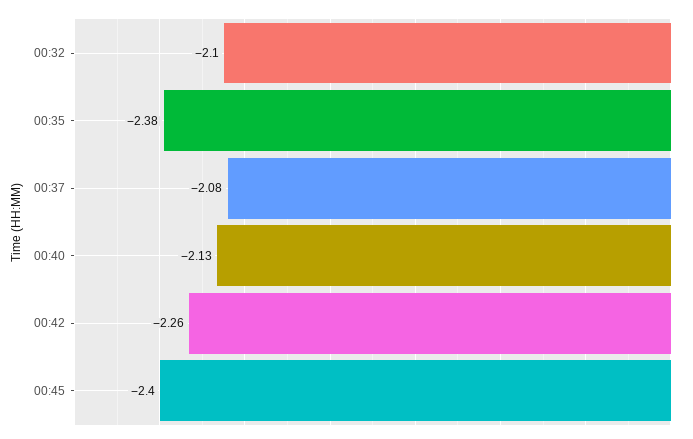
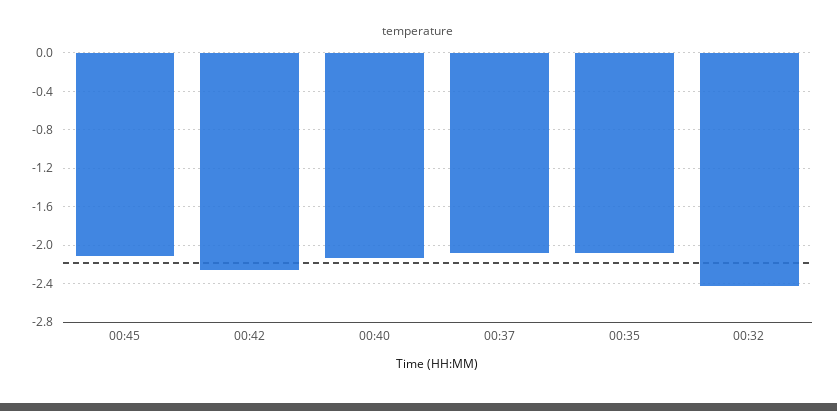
  {
-   "00:32": -2.1,
+   "00:32": -2.4,
-   "00:35": -2.38,
+   "00:35": -2.1,
    "00:37": -2.08,
    "00:40": -2.13,
    "00:42": -2.26,
-   "00:45": -2.4
+   "00:45": -2.1
  }

